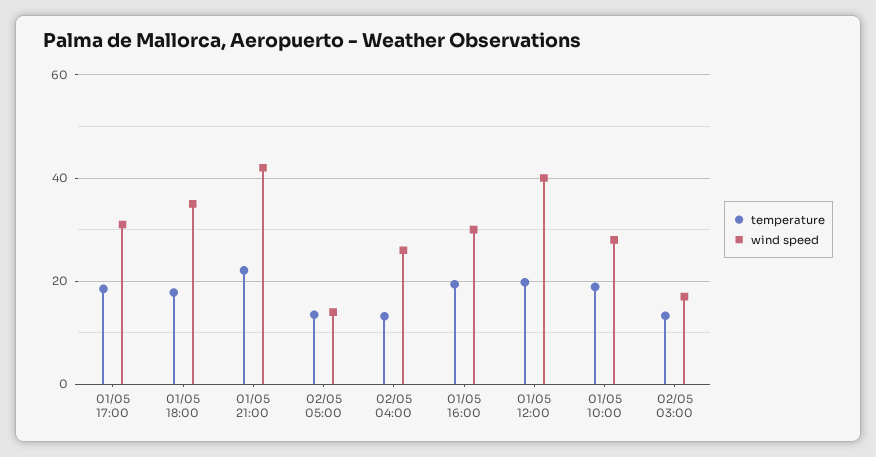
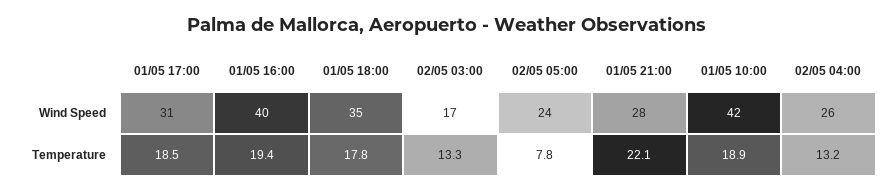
  {
    "temperature": {
      "01/05 17:00": 18.5,
      "01/05 18:00": 17.8,
      "01/05 21:00": 22.1,
-     "02/05 05:00": 14,
+     "02/05 05:00": 7.8,
      "02/05 04:00": 13.2,
      "01/05 16:00": 19.4,
-     "01/05 12:00": 20,
      "01/05 10:00": 18.9,
      "02/05 03:00": 13.3
    },
    "wind speed": {
      "01/05 17:00": 31,
      "01/05 18:00": 35,
-     "01/05 21:00": 42,
+     "01/05 21:00": 28,
-     "02/05 05:00": 14,
+     "02/05 05:00": 24,
      "02/05 04:00": 26,
-     "01/05 16:00": 30,
+     "01/05 16:00": 40,
-     "01/05 12:00": 40,
-     "01/05 10:00": 28,
+     "01/05 10:00": 42,
      "02/05 03:00": 17
    }
  }

